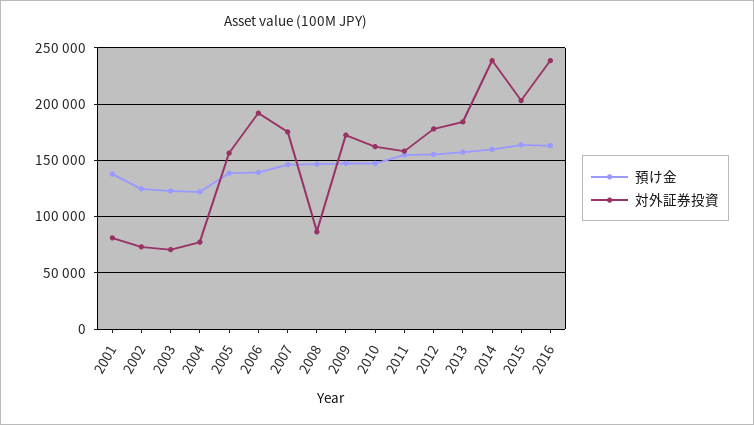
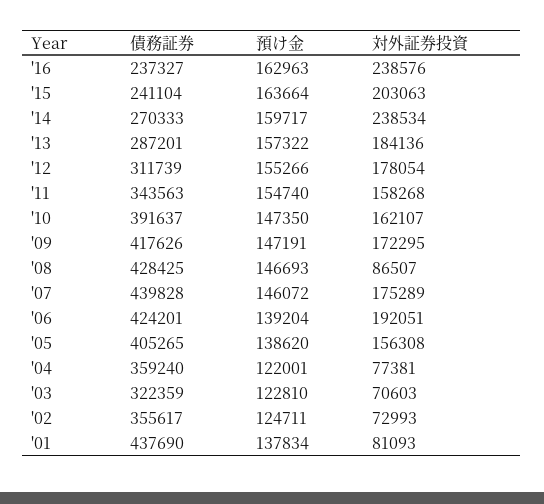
  {
    "預け金": {
      "2001": 137834,
      "2002": 124711,
      "2003": 122810,
      "2004": 122001,
      "2005": 138620,
      "2006": 139204,
      "2007": 146072,
      "2008": 146693,
      "2009": 147191,
      "2010": 147350,
      "2011": 154740,
      "2012": 155266,
      "2013": 157322,
      "2014": 159717,
      "2015": 163664,
      "2016": 162963
    },
    "対外証券投資": {
      "2001": 81093,
      "2002": 72993,
      "2003": 70603,
      "2004": 77381,
      "2005": 156308,
      "2006": 192051,
      "2007": 175289,
      "2008": 86507,
      "2009": 172295,
      "2010": 162107,
      "2011": 158268,
      "2012": 178054,
      "2013": 184136,
      "2014": 238534,
      "2015": 203063,
      "2016": 238576
-   }
+   },
+   "債務証券": {
+     "2016": 237327,
+     "2015": 241104,
+     "2014": 270333,
+     "2013": 287201,
+     "2012": 311739,
+     "2011": 343563,
+     "2010": 391637,
+     "2009": 417626,
+     "2008": 428425,
+     "2007": 439828,
+     "2006": 424201,
+     "2005": 405265,
+     "2004": 359240,
+     "2003": 322359,
+     "2002": 355617,
+     "2001": 437690
+   }
  }

